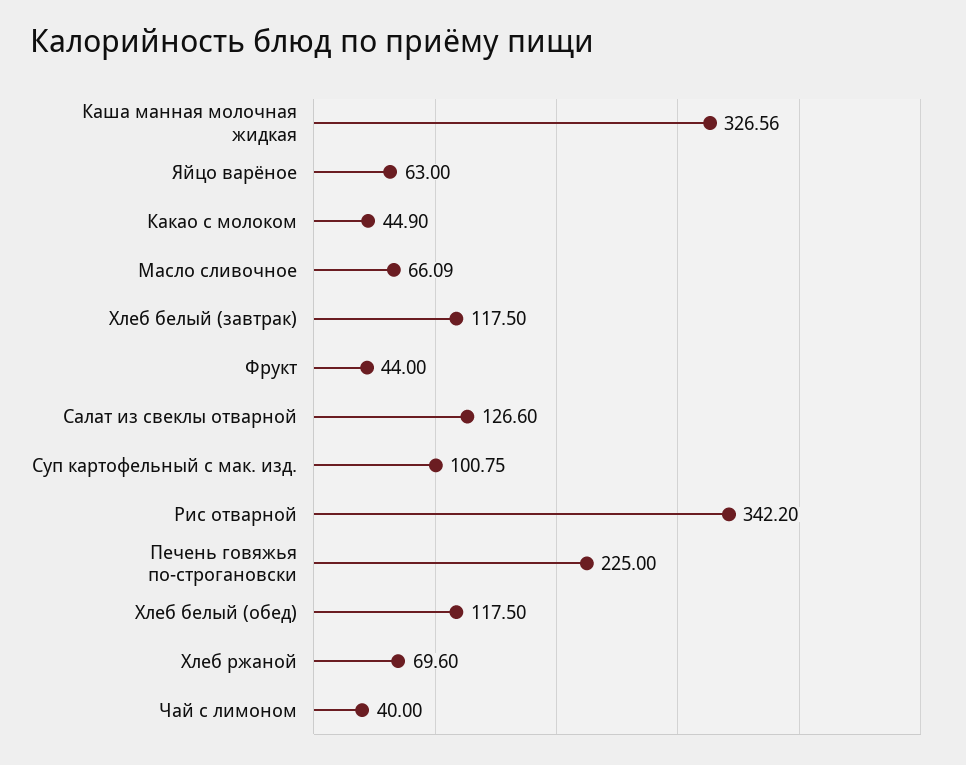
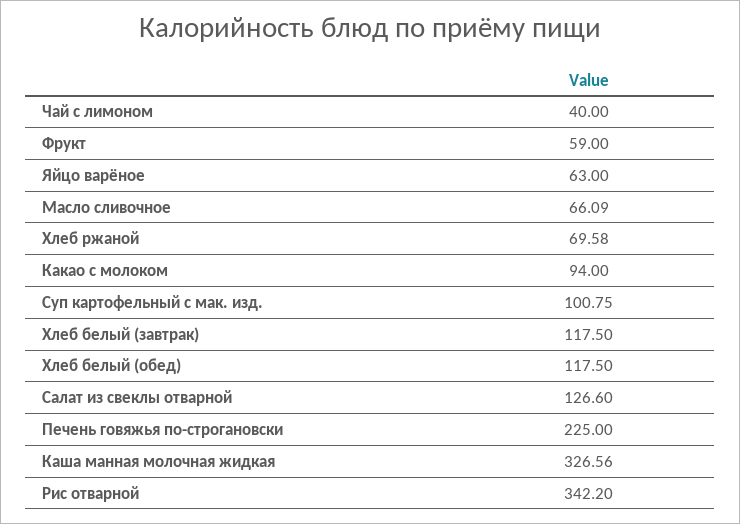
  {
    "Каша манная молочная жидкая": 326.56,
    "Яйцо варёное": 63,
-   "Какао с молоком": 44.9,
+   "Какао с молоком": 94,
    "Масло сливочное": 66.09,
    "Хлеб белый (завтрак)": 117.5,
-   "Фрукт": 44,
+   "Фрукт": 59,
    "Салат из свеклы отварной": 126.6,
    "Суп картофельный с мак. изд.": 100.75,
    "Рис отварной": 342.2,
    "Печень говяжья по-строгановски": 225,
    "Хлеб белый (обед)": 117.5,
-   "Хлеб ржаной": 69.6,
+   "Хлеб ржаной": 69.58,
    "Чай с лимоном": 40
  }

